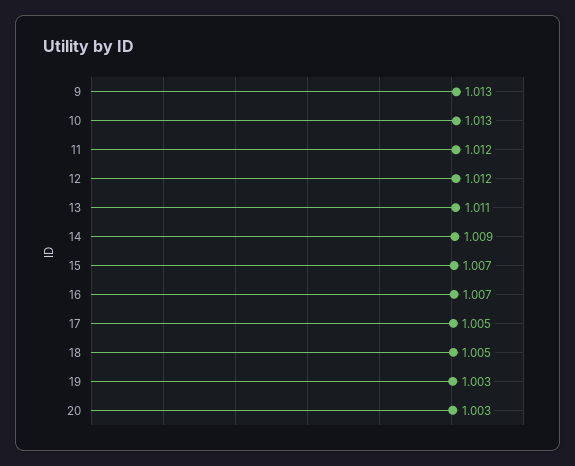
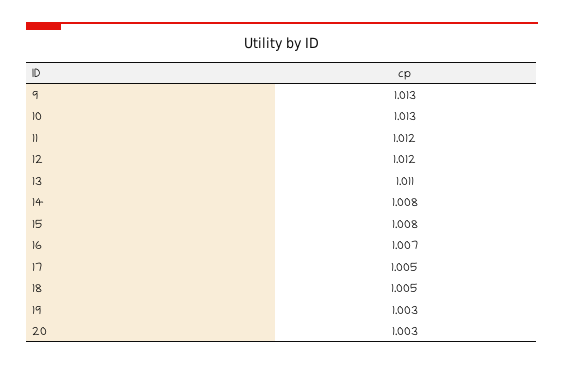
  {
    "9": 1.013,
    "10": 1.013,
    "11": 1.012,
    "12": 1.012,
    "13": 1.011,
-   "14": 1.009,
+   "14": 1.008,
-   "15": 1.007,
+   "15": 1.008,
    "16": 1.007,
    "17": 1.005,
    "18": 1.005,
    "19": 1.003,
    "20": 1.003
  }

